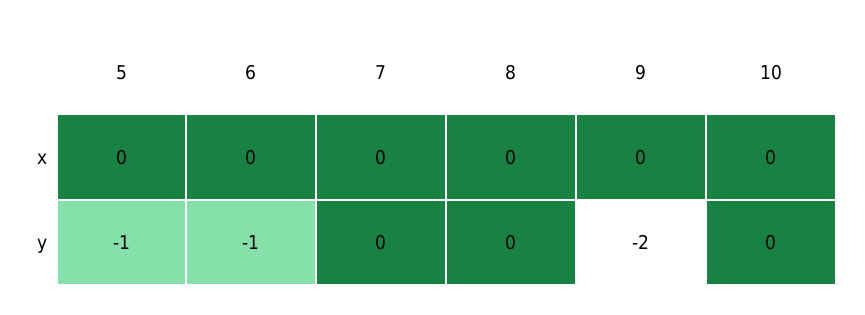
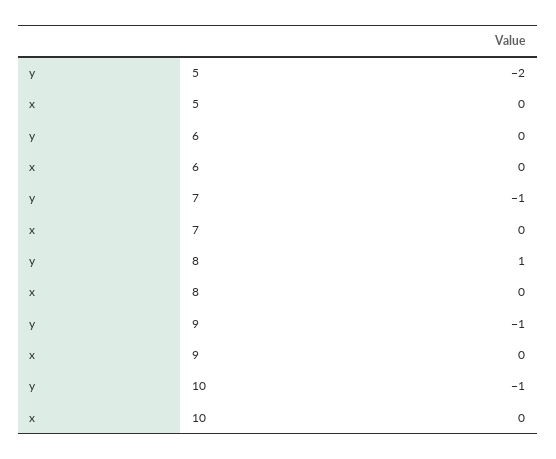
  {
    "5": {
      "x": 0,
-     "y": -1
+     "y": -2
    },
    "6": {
      "x": 0,
-     "y": -1
+     "y": 0
    },
    "7": {
      "x": 0,
-     "y": 0
+     "y": -1
    },
    "8": {
      "x": 0,
-     "y": 0
+     "y": 1
    },
    "9": {
      "x": 0,
-     "y": -2
+     "y": -1
    },
    "10": {
      "x": 0,
-     "y": 0
+     "y": -1
    }
  }

